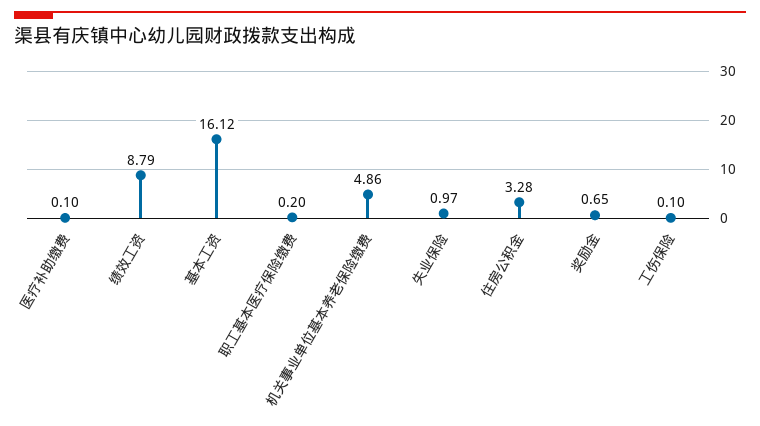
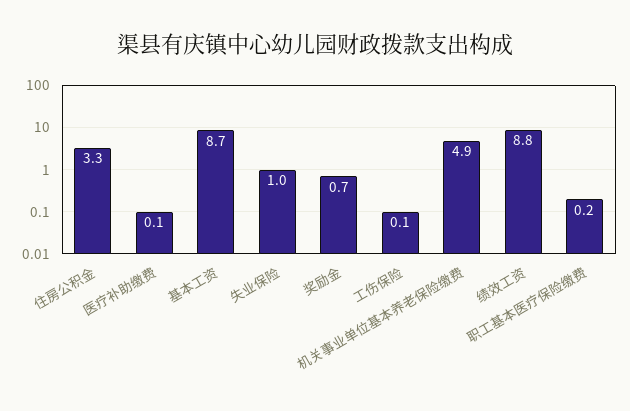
  {
    "医疗补助缴费": 0.1,
    "绩效工资": 8.79,
-   "基本工资": 16.12,
+   "基本工资": 8.7,
    "职工基本医疗保险缴费": 0.2,
    "机关事业单位基本养老保险缴费": 4.86,
    "失业保险": 0.97,
    "住房公积金": 3.28,
    "奖励金": 0.65,
    "工伤保险": 0.1
  }

